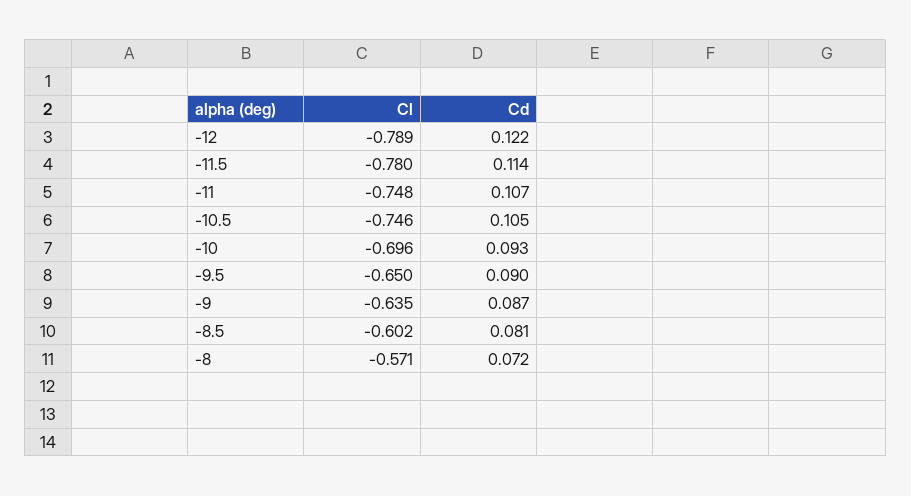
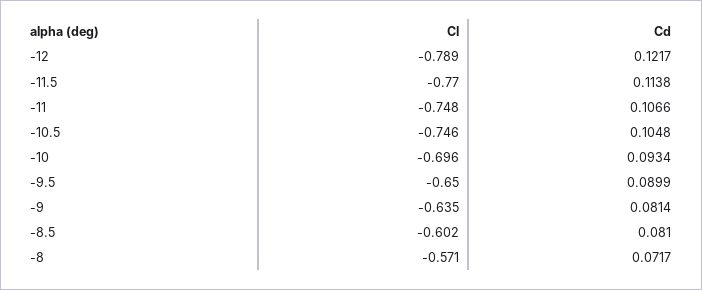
  {
    "Cl": {
      "-12": -0.789,
-     "-11.5": -0.78,
+     "-11.5": -0.77,
      "-11": -0.748,
      "-10.5": -0.746,
      "-10": -0.696,
      "-9.5": -0.65,
      "-9": -0.635,
      "-8.5": -0.602,
      "-8": -0.571
    },
    "Cd": {
      "-12": 0.1217,
      "-11.5": 0.1138,
      "-11": 0.1066,
      "-10.5": 0.1048,
      "-10": 0.0934,
      "-9.5": 0.0899,
-     "-9": 0.087,
+     "-9": 0.0814,
      "-8.5": 0.081,
      "-8": 0.0717
    }
  }

